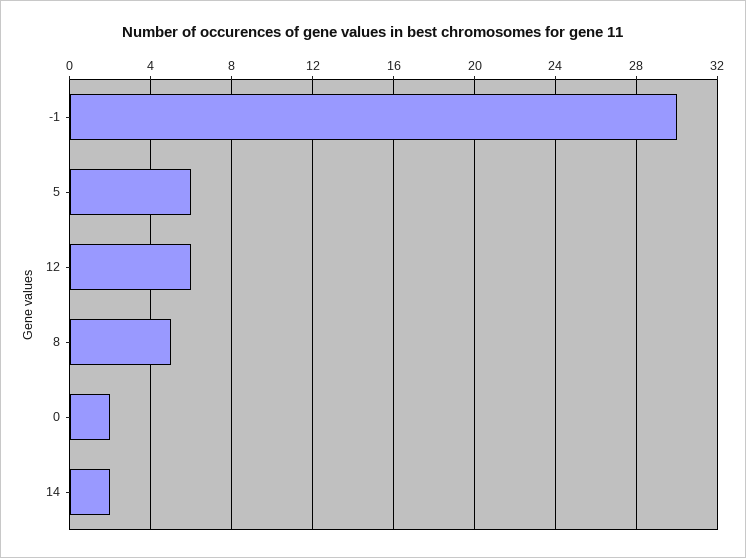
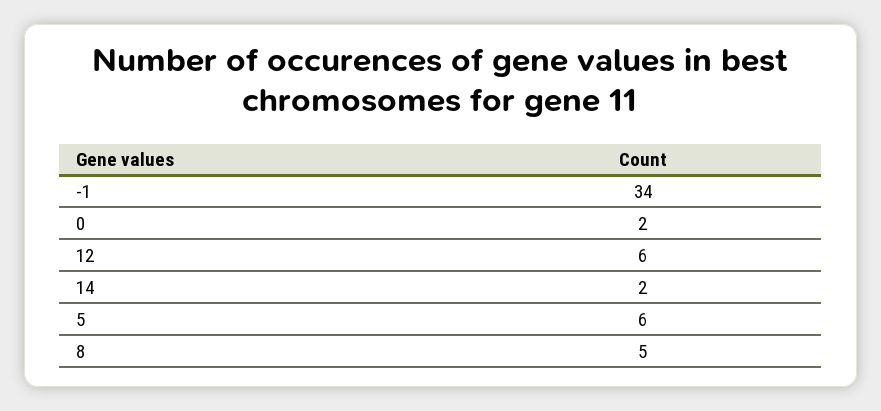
  {
-   "-1": 30,
+   "-1": 34,
    "5": 6,
    "12": 6,
    "8": 5,
    "0": 2,
    "14": 2
  }

